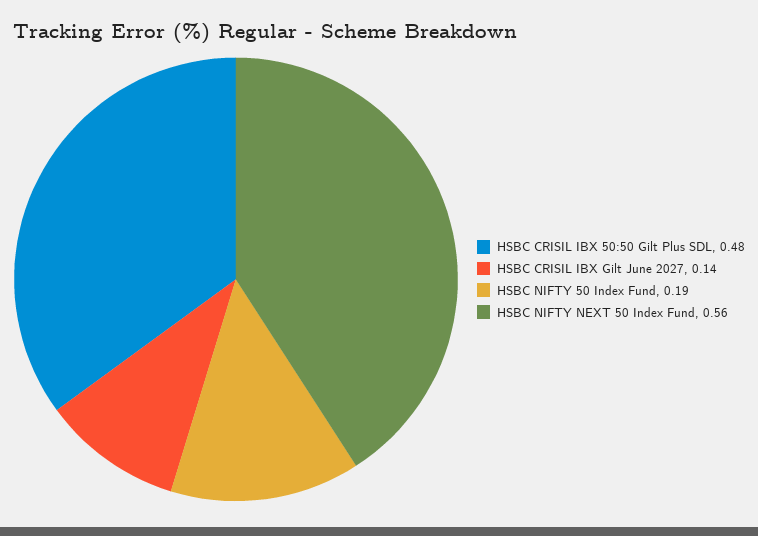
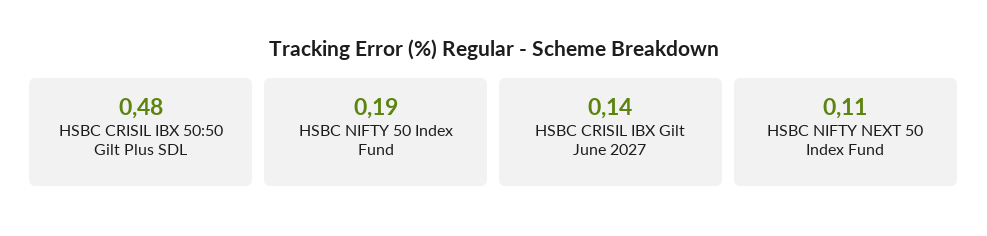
  {
    "HSBC CRISIL IBX 50:50 Gilt Plus SDL": 0.48,
    "HSBC CRISIL IBX Gilt June 2027": 0.14,
    "HSBC NIFTY 50 Index Fund": 0.19,
-   "HSBC NIFTY NEXT 50 Index Fund": 0.56
+   "HSBC NIFTY NEXT 50 Index Fund": 0.11
  }

